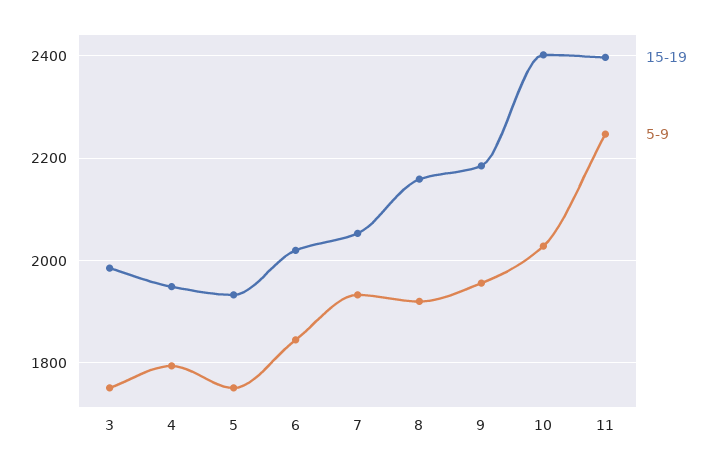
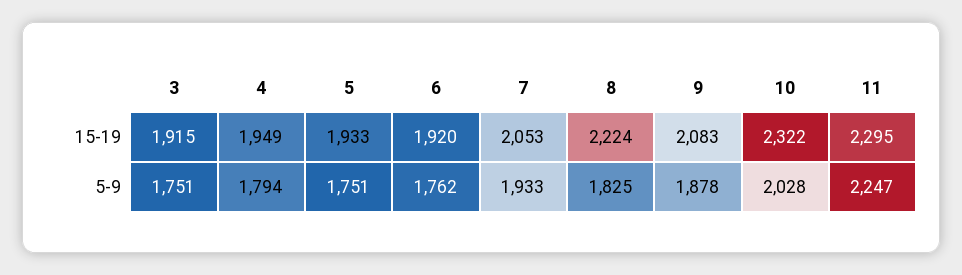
  {
    "15-19": {
-     "3": 1980,
+     "3": 1915,
      "4": 1949,
      "5": 1933,
-     "6": 2020,
+     "6": 1920,
      "7": 2053,
-     "8": 2160,
+     "8": 2224,
-     "9": 2180,
+     "9": 2083,
-     "10": 2400,
+     "10": 2322,
-     "11": 2400
+     "11": 2295
    },
    "5-9": {
      "3": 1751,
      "4": 1794,
      "5": 1751,
-     "6": 1840,
+     "6": 1762,
      "7": 1933,
-     "8": 1920,
+     "8": 1825,
-     "9": 1960,
+     "9": 1878,
      "10": 2028,
      "11": 2247
    }
  }

